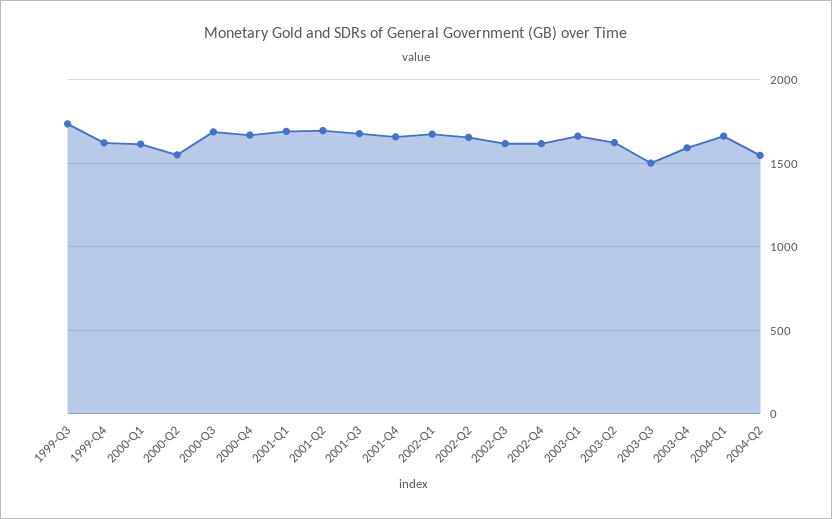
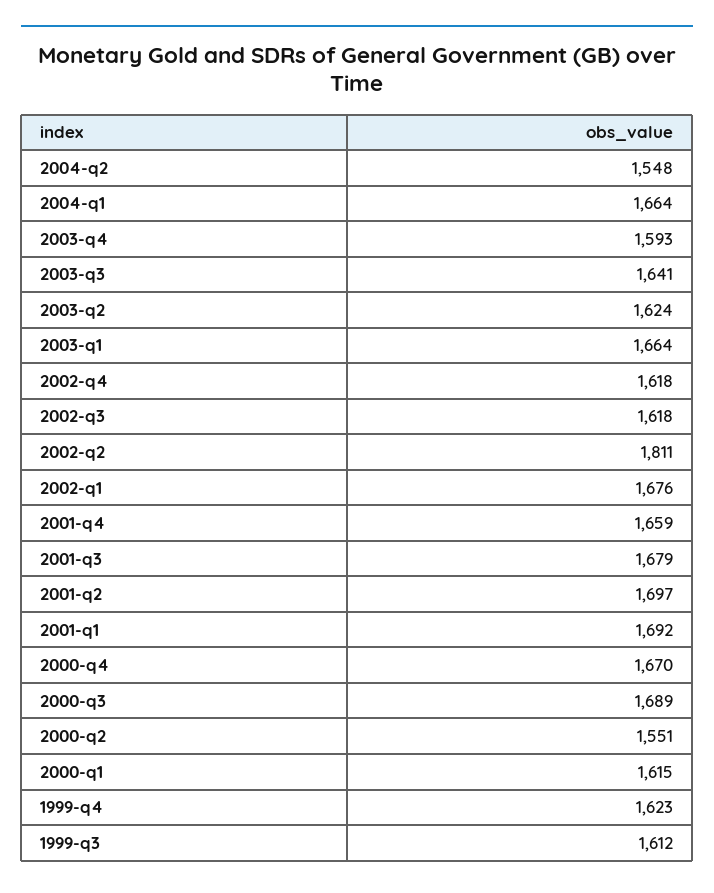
  {
-   "1999-Q3": 1750,
+   "1999-Q3": 1612,
    "1999-Q4": 1623,
    "2000-Q1": 1615,
    "2000-Q2": 1551,
    "2000-Q3": 1689,
    "2000-Q4": 1670,
    "2001-Q1": 1692,
    "2001-Q2": 1697,
    "2001-Q3": 1679,
    "2001-Q4": 1659,
    "2002-Q1": 1676,
-   "2002-Q2": 1650,
+   "2002-Q2": 1811,
    "2002-Q3": 1618,
    "2002-Q4": 1618,
    "2003-Q1": 1664,
    "2003-Q2": 1624,
-   "2003-Q3": 1500,
+   "2003-Q3": 1641,
    "2003-Q4": 1593,
    "2004-Q1": 1664,
    "2004-Q2": 1548
  }

